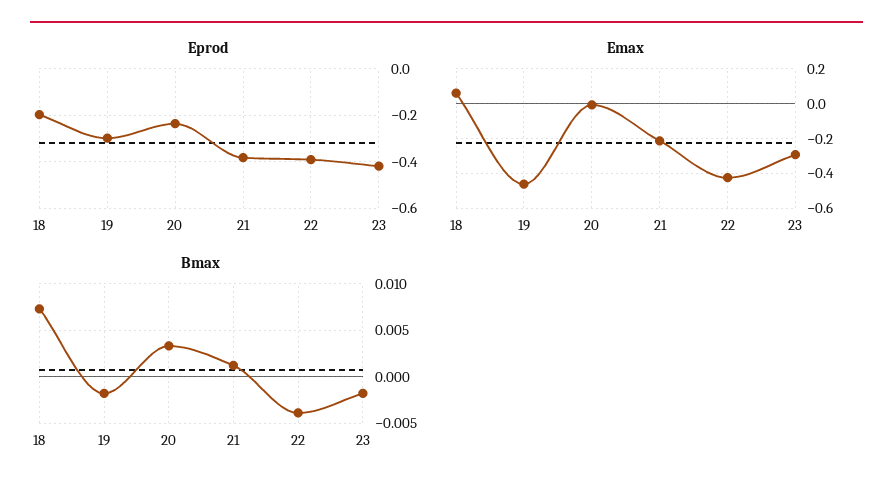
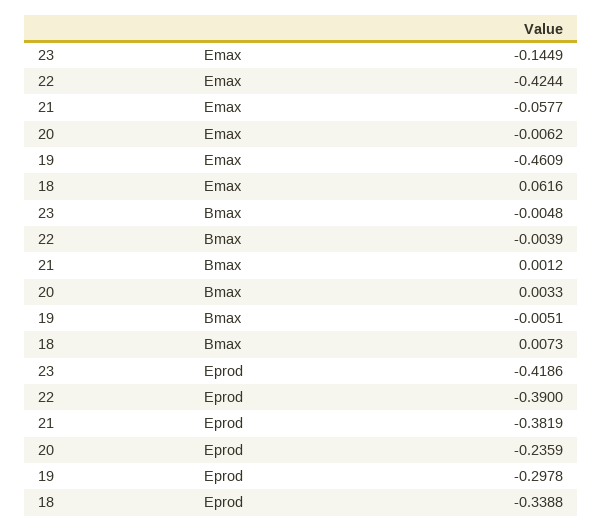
  {
    "Eprod": {
-     "18": -0.2,
+     "18": -0.3388,
      "19": -0.2978,
      "20": -0.2359,
      "21": -0.3819,
      "22": -0.39,
      "23": -0.4186
    },
    "Emax": {
      "18": 0.0616,
      "19": -0.4609,
      "20": -0.0062,
-     "21": -0.2,
+     "21": -0.0577,
      "22": -0.4244,
-     "23": -0.3
+     "23": -0.1449
    },
    "Bmax": {
      "18": 0.0073,
-     "19": -0.002,
+     "19": -0.0051,
      "20": 0.0033,
      "21": 0.0012,
      "22": -0.0039,
-     "23": -0.002
+     "23": -0.0048
    }
  }

